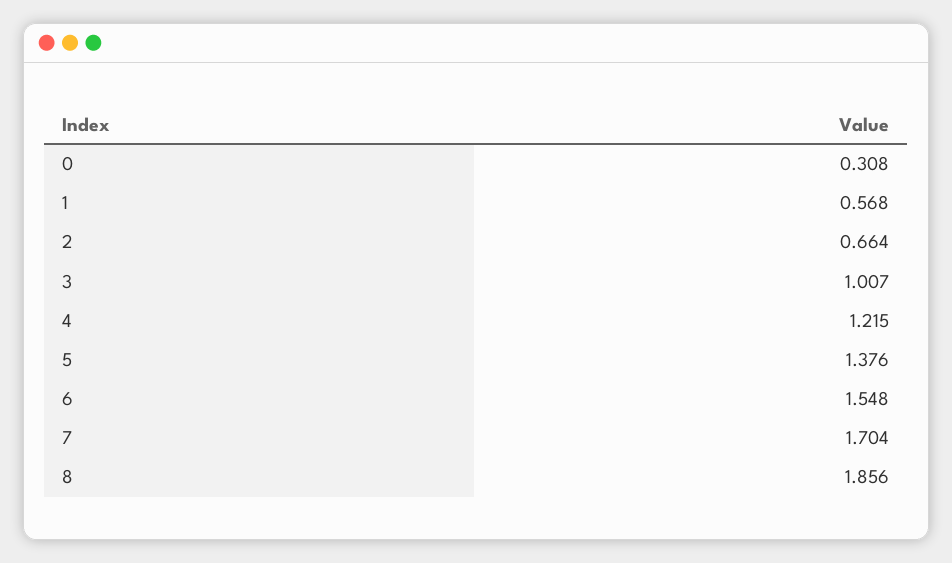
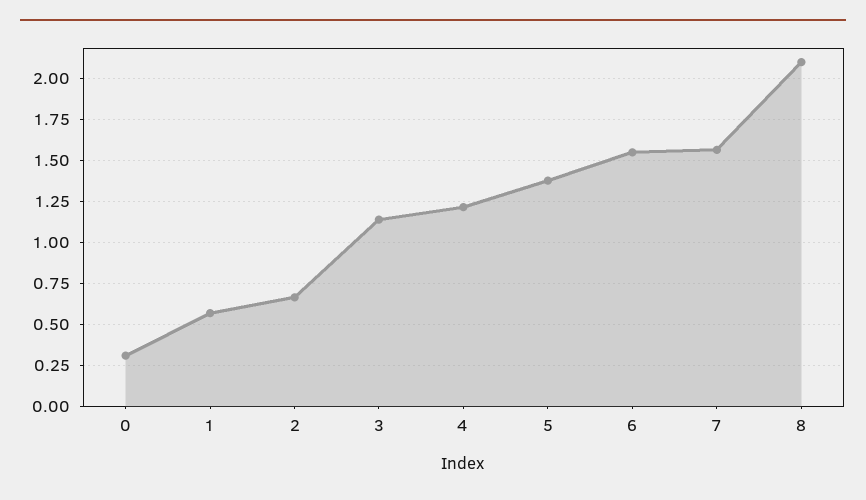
  {
    "0": 0.308,
    "1": 0.568,
    "2": 0.664,
-   "3": 1.007,
+   "3": 1.15,
    "4": 1.215,
    "5": 1.376,
    "6": 1.548,
-   "7": 1.704,
+   "7": 1.55,
-   "8": 1.856
+   "8": 2.1
  }

